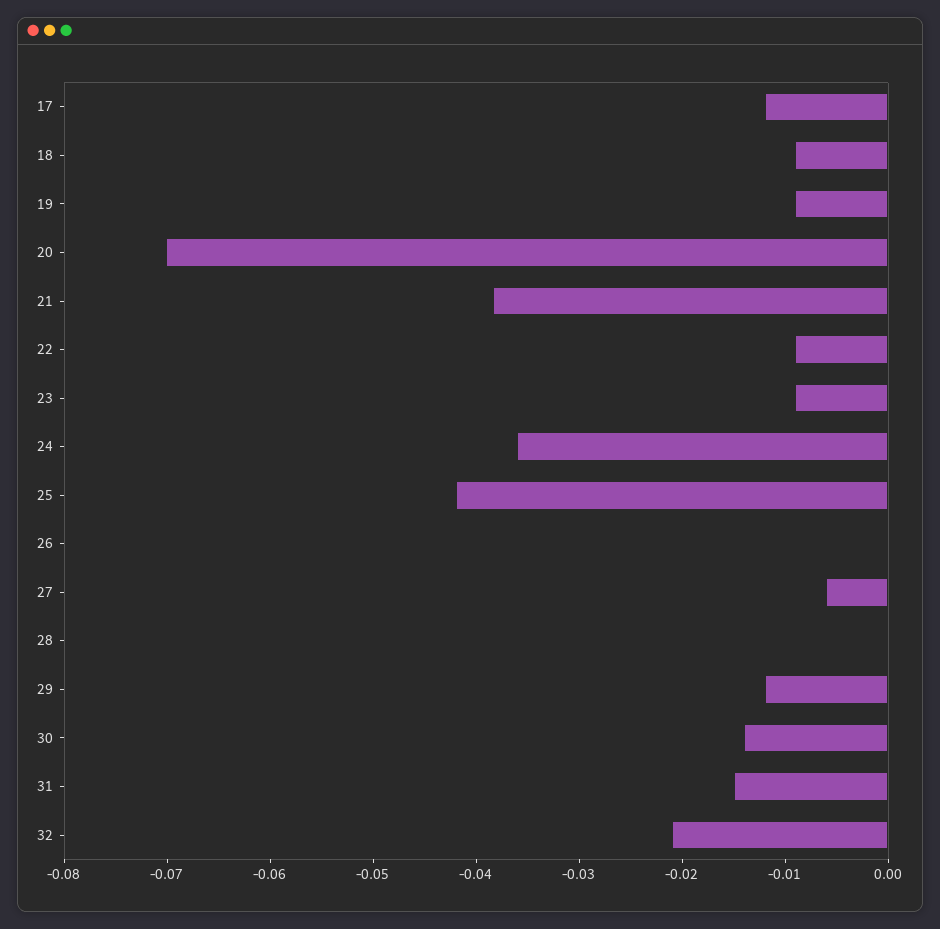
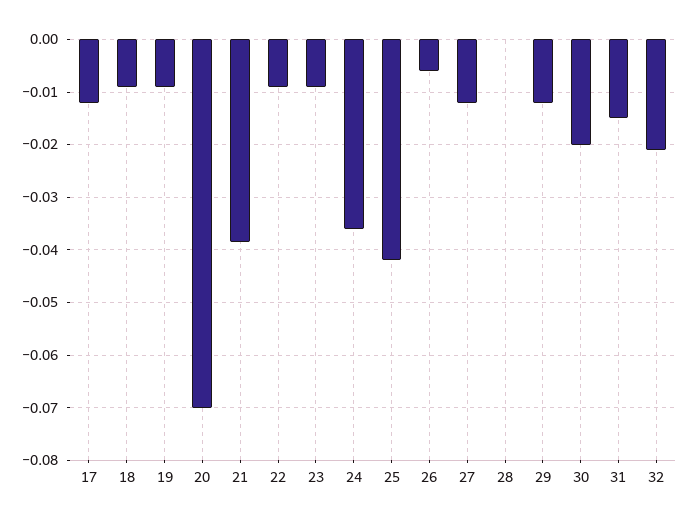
  {
    "17": -0.012,
    "18": -0.01,
    "19": -0.01,
    "20": -0.07,
    "21": -0.038,
    "22": -0.01,
    "23": -0.01,
    "24": -0.036,
    "25": -0.042,
-   "26": 0,
+   "26": -0.006,
-   "27": -0.006,
+   "27": -0.012,
    "28": 0,
    "29": -0.012,
-   "30": -0.014,
+   "30": -0.02,
    "31": -0.016,
    "32": -0.022
  }

